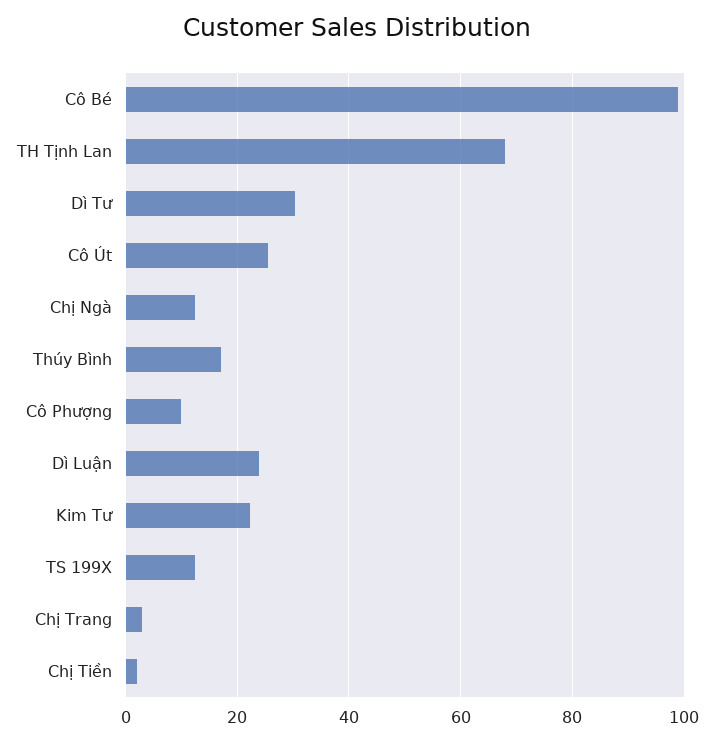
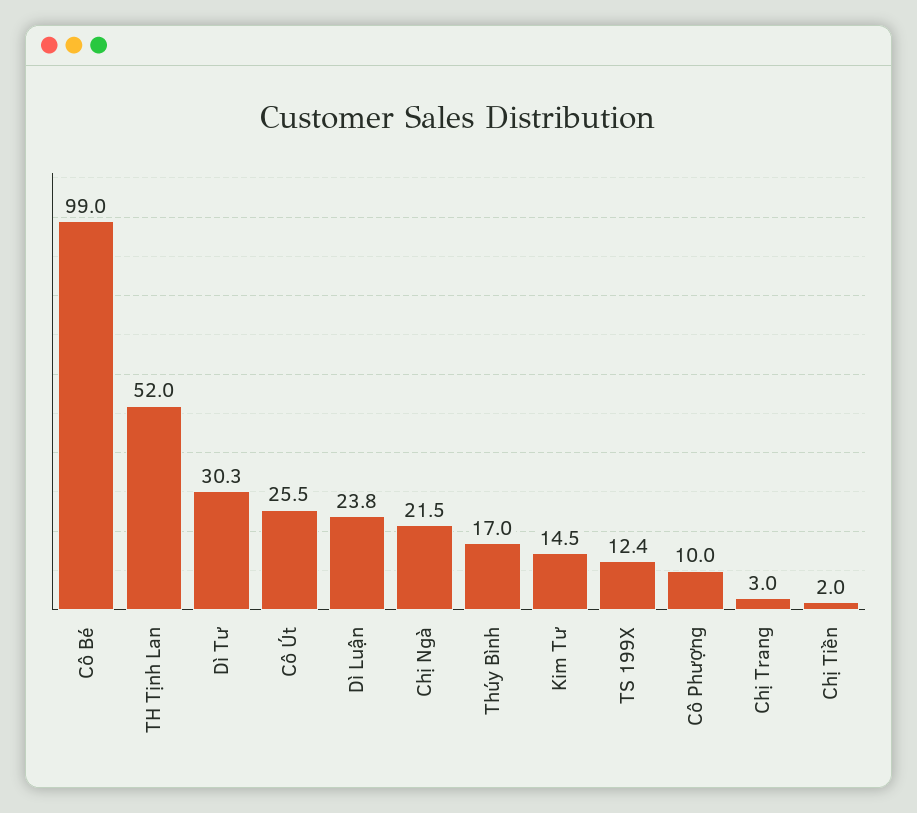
  {
    "Cô Bé": 99,
-   "TH Tịnh Lan": 68,
+   "TH Tịnh Lan": 52,
    "Dì Tư": 30.3,
    "Cô Út": 25.5,
-   "Chị Ngà": 12,
+   "Chị Ngà": 21.5,
    "Thúy Bình": 17,
    "Cô Phượng": 10,
    "Dì Luận": 23.8,
-   "Kim Tư": 22,
+   "Kim Tư": 14.5,
    "TS 199X": 12.4,
    "Chị Trang": 3,
    "Chị Tiền": 2
  }

